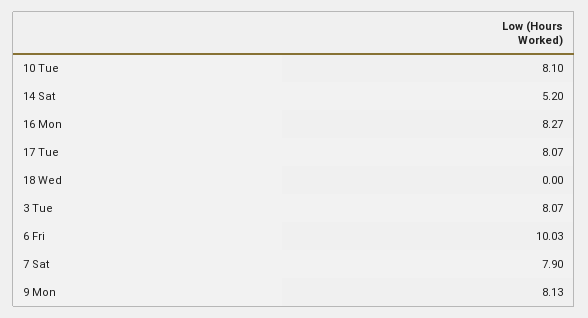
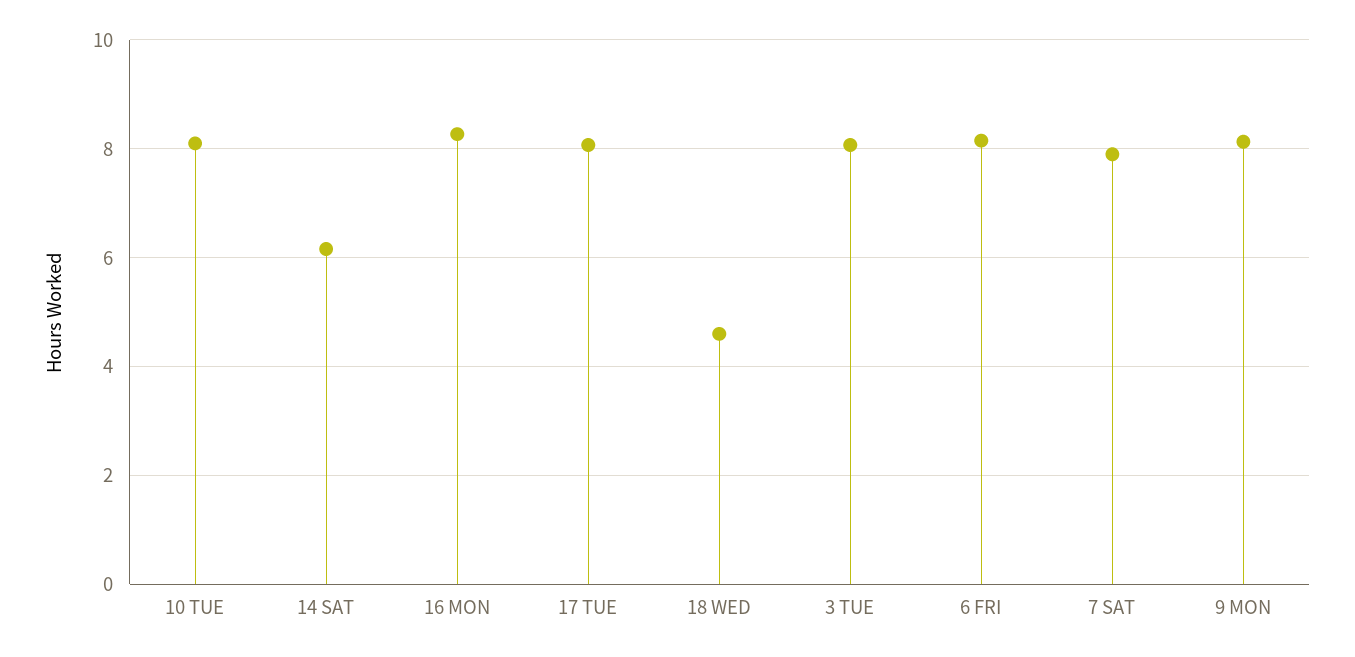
  {
    "10 Tue": 8.1,
-   "14 Sat": 5.2,
+   "14 Sat": 6.2,
    "16 Mon": 8.27,
    "17 Tue": 8.07,
-   "18 Wed": 0,
+   "18 Wed": 4.6,
    "3 Tue": 8.07,
-   "6 Fri": 10.03,
+   "6 Fri": 8.2,
    "7 Sat": 7.9,
    "9 Mon": 8.13
  }

